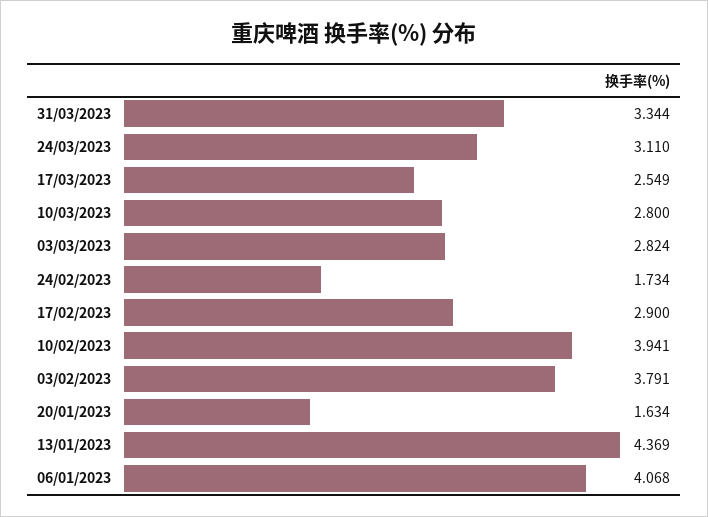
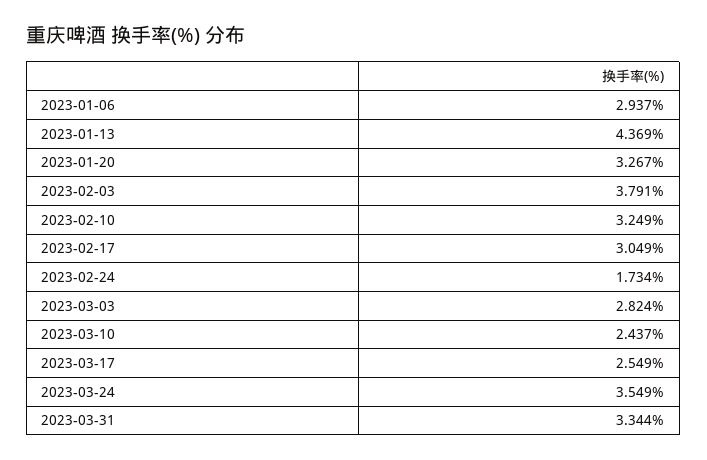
  {
    "31/03/2023": 3.344,
-   "24/03/2023": 3.11,
+   "24/03/2023": 3.549,
    "17/03/2023": 2.549,
-   "10/03/2023": 2.8,
+   "10/03/2023": 2.437,
    "03/03/2023": 2.824,
    "24/02/2023": 1.734,
-   "17/02/2023": 2.9,
+   "17/02/2023": 3.049,
-   "10/02/2023": 3.941,
+   "10/02/2023": 3.249,
    "03/02/2023": 3.791,
-   "20/01/2023": 1.634,
+   "20/01/2023": 3.267,
    "13/01/2023": 4.369,
-   "06/01/2023": 4.068
+   "06/01/2023": 2.937
  }

